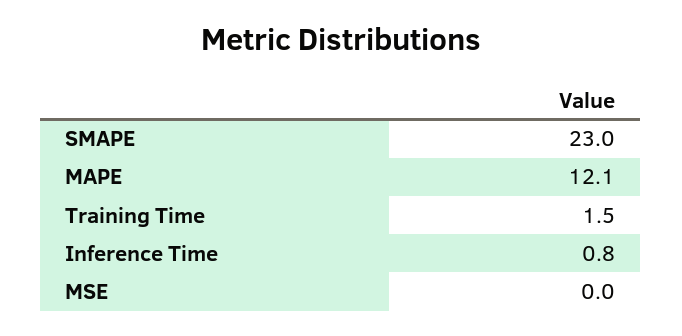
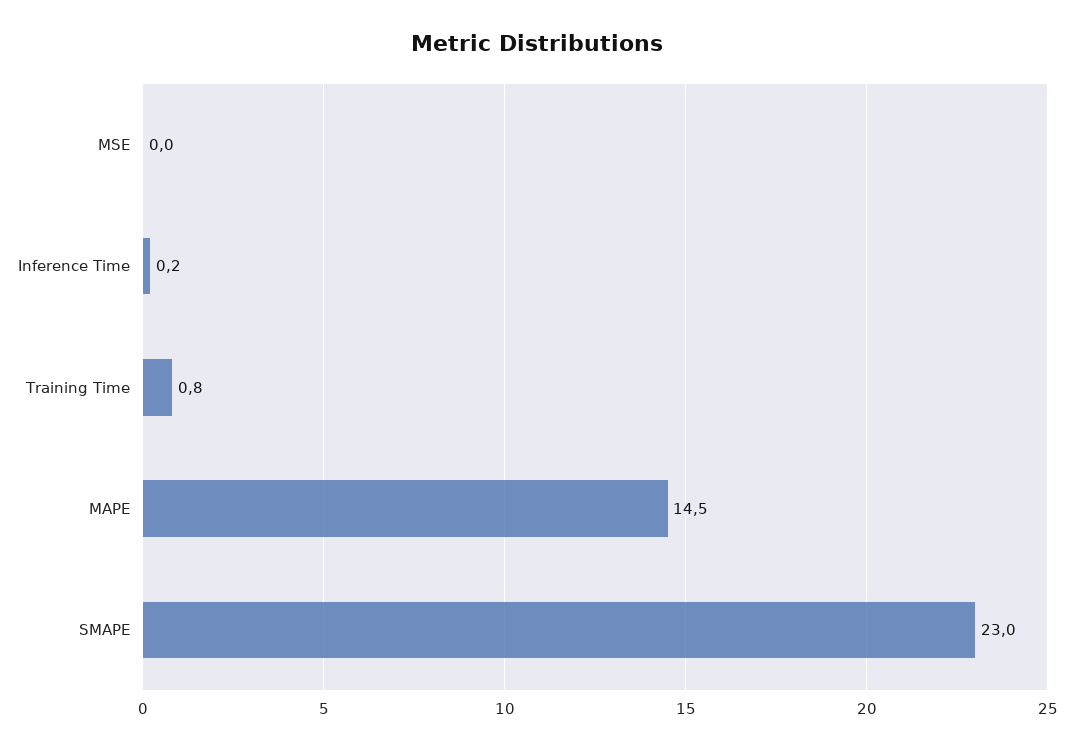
  {
    "SMAPE": 23,
-   "MAPE": 12.1,
+   "MAPE": 14.5,
-   "Training Time": 1.5,
+   "Training Time": 0.8,
-   "Inference Time": 0.8,
+   "Inference Time": 0.2,
    "MSE": 0
  }

